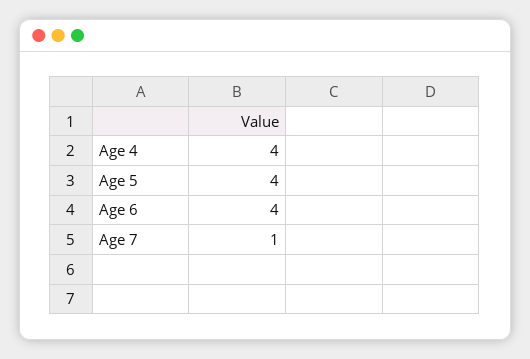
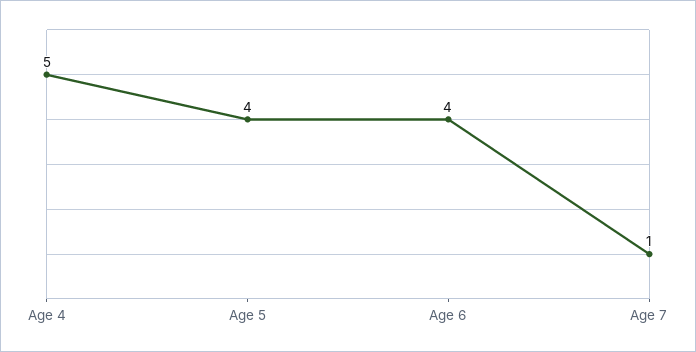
  {
-   "Age 4": 4,
+   "Age 4": 5,
    "Age 5": 4,
    "Age 6": 4,
    "Age 7": 1
  }

